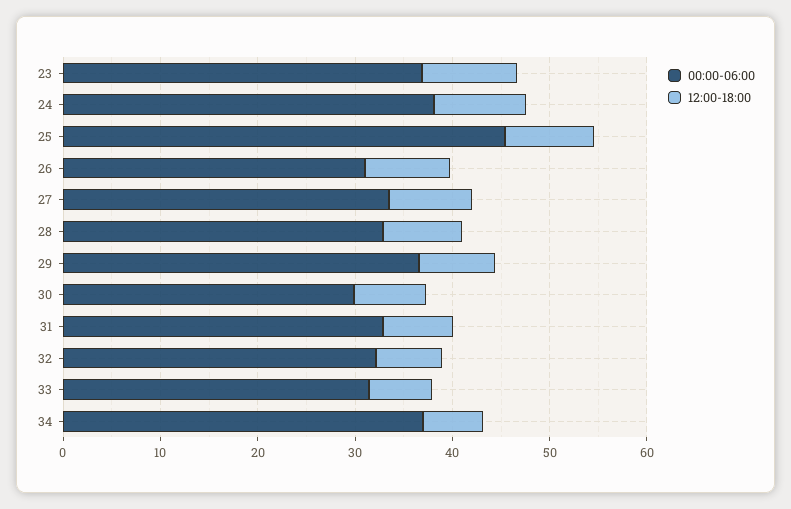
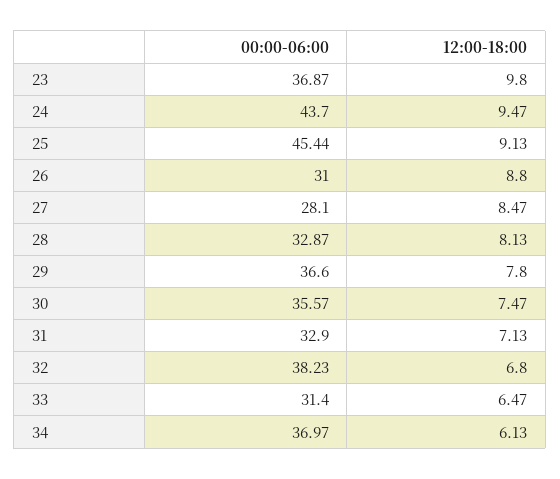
  {
    "00:00-06:00": {
      "23": 36.87,
-     "24": 38,
+     "24": 43.7,
      "25": 45.44,
      "26": 31,
-     "27": 34,
+     "27": 28.1,
      "28": 32.87,
      "29": 36.6,
-     "30": 30,
+     "30": 35.57,
      "31": 32.9,
-     "32": 32,
+     "32": 38.23,
      "33": 31.4,
      "34": 36.97
    },
    "12:00-18:00": {
      "23": 9.8,
      "24": 9.47,
      "25": 9.13,
      "26": 8.8,
      "27": 8.47,
      "28": 8.13,
      "29": 7.8,
      "30": 7.47,
      "31": 7.13,
      "32": 6.8,
      "33": 6.47,
      "34": 6.13
    }
  }

